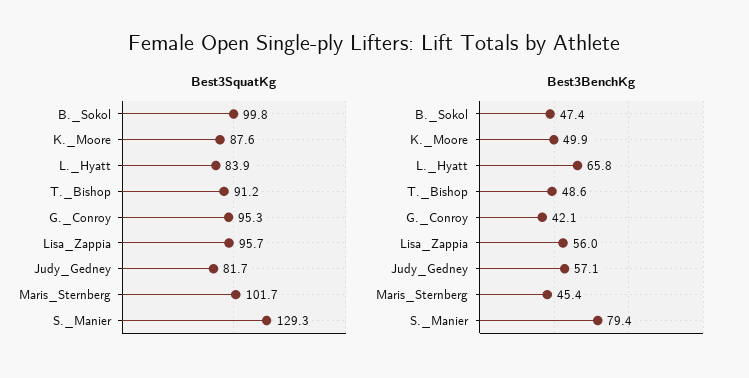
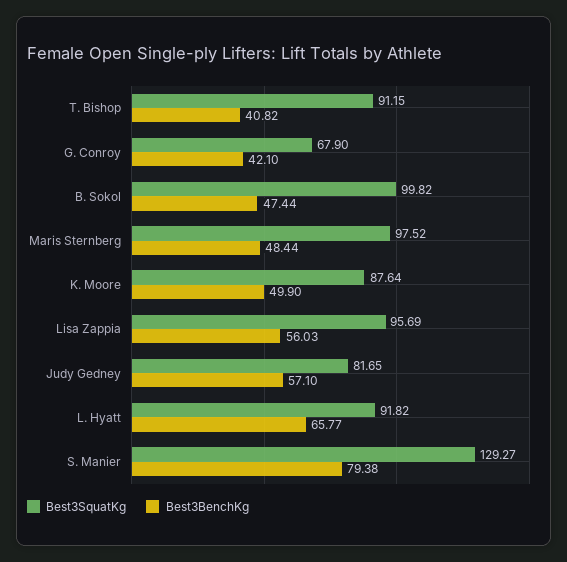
  {
    "Best3SquatKg": {
      "B._Sokol": 99.82,
      "K._Moore": 87.64,
-     "L._Hyatt": 83.9,
+     "L._Hyatt": 91.82,
      "T._Bishop": 91.15,
-     "G._Conroy": 95.3,
+     "G._Conroy": 67.9,
      "Lisa_Zappia": 95.69,
      "Judy_Gedney": 81.65,
-     "Maris_Sternberg": 101.7,
+     "Maris_Sternberg": 97.52,
      "S._Manier": 129.27
    },
    "Best3BenchKg": {
      "B._Sokol": 47.44,
      "K._Moore": 49.9,
      "L._Hyatt": 65.77,
-     "T._Bishop": 48.6,
+     "T._Bishop": 40.82,
      "G._Conroy": 42.1,
      "Lisa_Zappia": 56.03,
      "Judy_Gedney": 57.1,
-     "Maris_Sternberg": 45.4,
+     "Maris_Sternberg": 48.44,
      "S._Manier": 79.38
    }
  }

